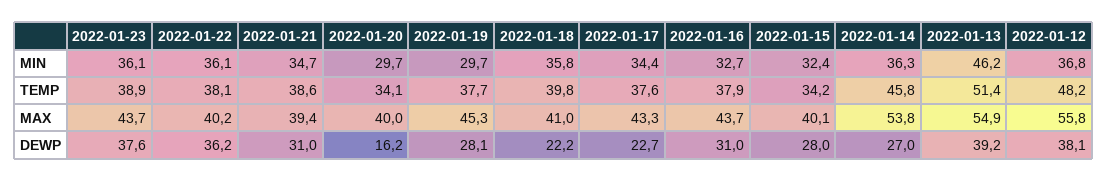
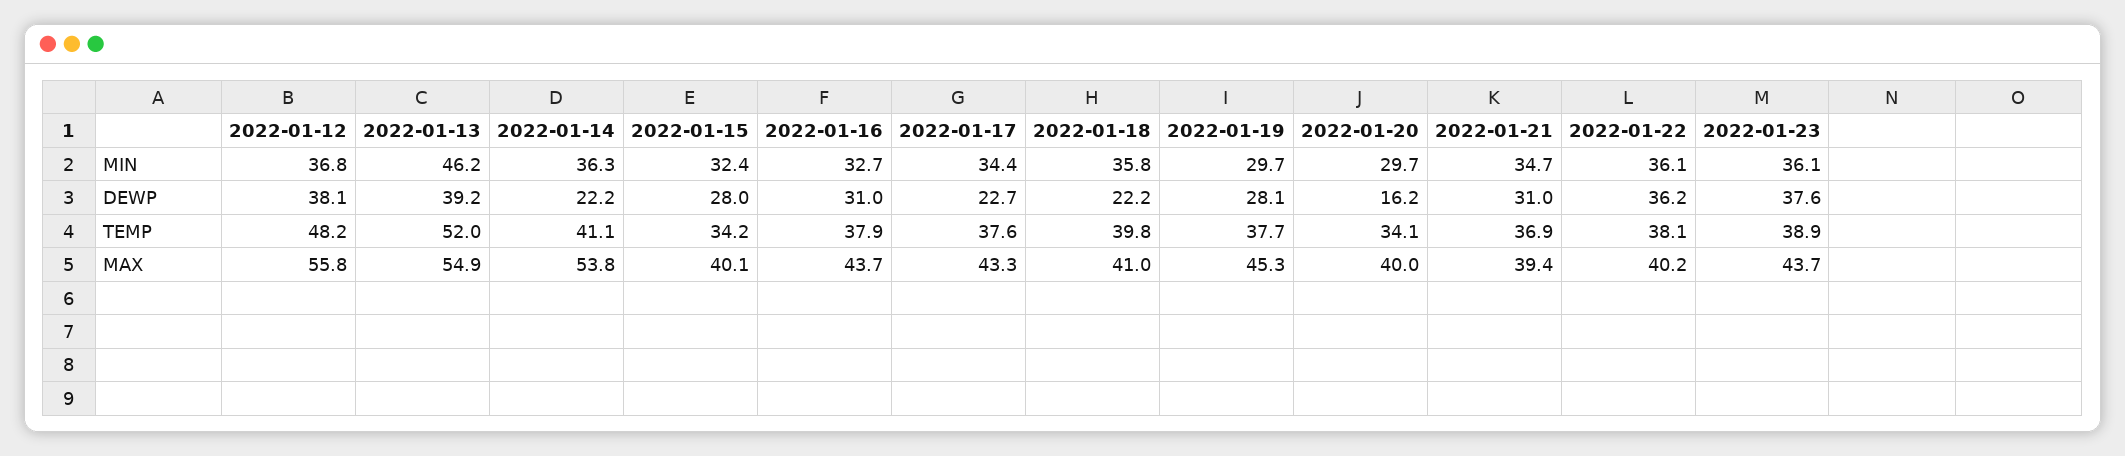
  {
    "2022-01-23": {
      "MIN": 36.1,
      "TEMP": 38.9,
      "MAX": 43.7,
      "DEWP": 37.6
    },
    "2022-01-22": {
      "MIN": 36.1,
      "TEMP": 38.1,
      "MAX": 40.2,
      "DEWP": 36.2
    },
    "2022-01-21": {
      "MIN": 34.7,
-     "TEMP": 38.6,
+     "TEMP": 36.9,
      "MAX": 39.4,
      "DEWP": 31
    },
    "2022-01-20": {
      "MIN": 29.7,
      "TEMP": 34.1,
      "MAX": 40,
      "DEWP": 16.2
    },
    "2022-01-19": {
      "MIN": 29.7,
      "TEMP": 37.7,
      "MAX": 45.3,
      "DEWP": 28.1
    },
    "2022-01-18": {
      "MIN": 35.8,
      "TEMP": 39.8,
      "MAX": 41,
      "DEWP": 22.2
    },
    "2022-01-17": {
      "MIN": 34.4,
      "TEMP": 37.6,
      "MAX": 43.3,
      "DEWP": 22.7
    },
    "2022-01-16": {
      "MIN": 32.7,
      "TEMP": 37.9,
      "MAX": 43.7,
      "DEWP": 31
    },
    "2022-01-15": {
      "MIN": 32.4,
      "TEMP": 34.2,
      "MAX": 40.1,
      "DEWP": 28
    },
    "2022-01-14": {
      "MIN": 36.3,
-     "TEMP": 45.8,
+     "TEMP": 41.1,
      "MAX": 53.8,
-     "DEWP": 27
+     "DEWP": 22.2
    },
    "2022-01-13": {
      "MIN": 46.2,
-     "TEMP": 51.4,
+     "TEMP": 52,
      "MAX": 54.9,
      "DEWP": 39.2
    },
    "2022-01-12": {
      "MIN": 36.8,
      "TEMP": 48.2,
      "MAX": 55.8,
      "DEWP": 38.1
    }
  }

